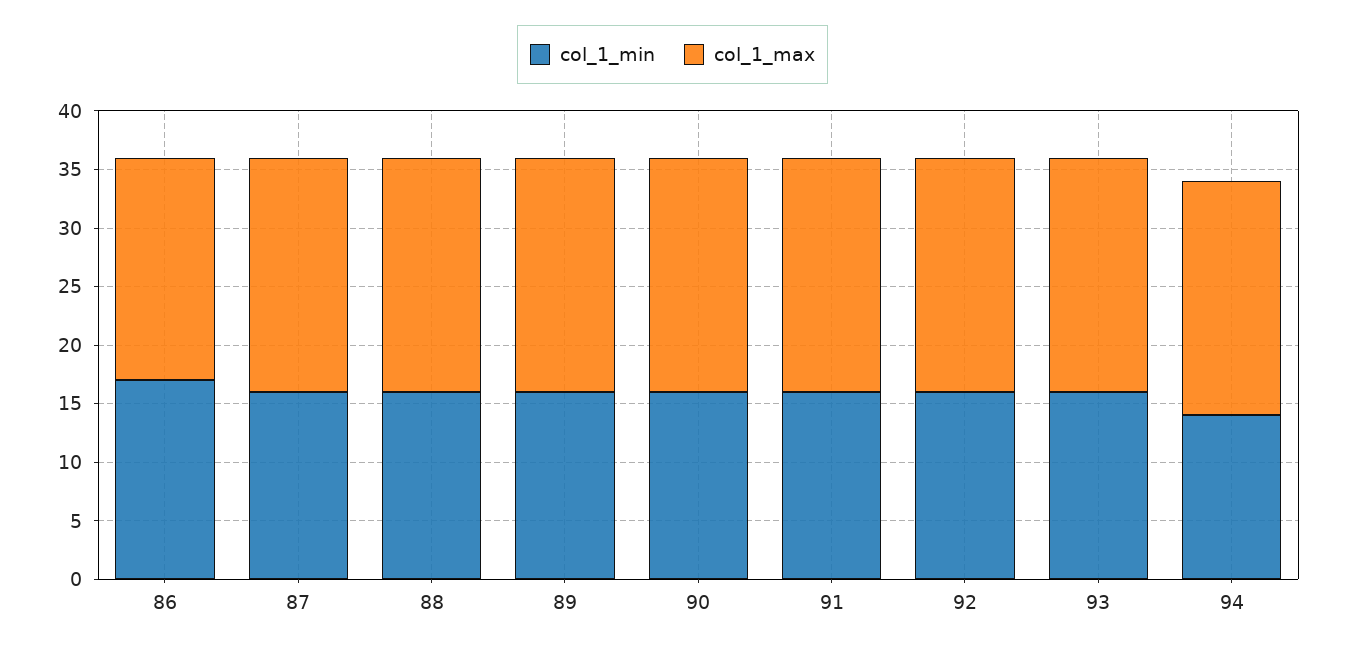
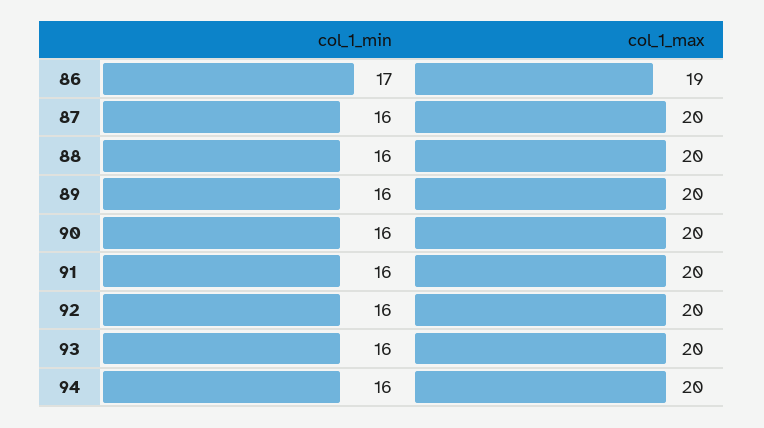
  {
    "col_1_min": {
      "86": 17,
      "87": 16,
      "88": 16,
      "89": 16,
      "90": 16,
      "91": 16,
      "92": 16,
      "93": 16,
-     "94": 14
+     "94": 16
    },
    "col_1_max": {
      "86": 19,
      "87": 20,
      "88": 20,
      "89": 20,
      "90": 20,
      "91": 20,
      "92": 20,
      "93": 20,
      "94": 20
    }
  }

